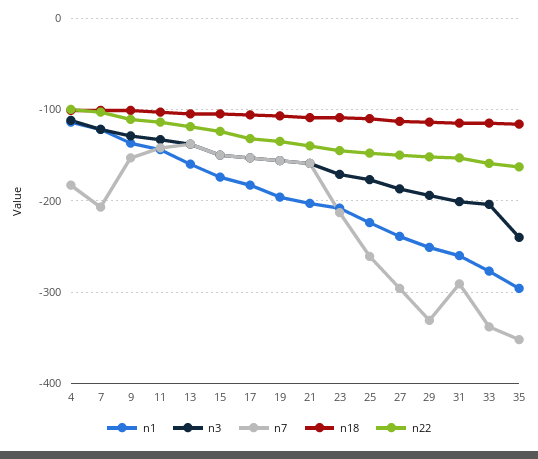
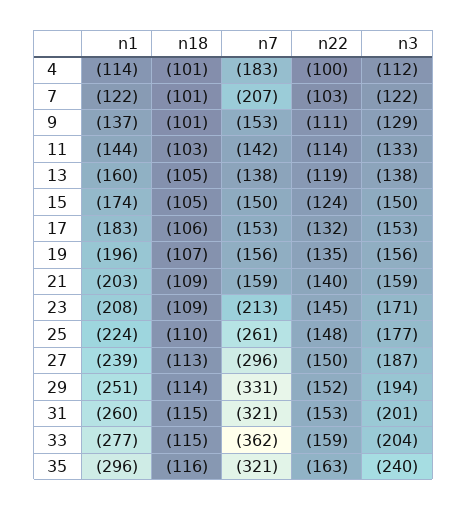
  {
    "n1": {
      "4": -114,
      "7": -122,
      "9": -137,
      "11": -144,
      "13": -160,
      "15": -174,
      "17": -183,
      "19": -196,
      "21": -203,
      "23": -208,
      "25": -224,
      "27": -239,
      "29": -251,
      "31": -260,
      "33": -277,
      "35": -296
    },
    "n3": {
      "4": -112,
      "7": -122,
      "9": -129,
      "11": -133,
      "13": -138,
      "15": -150,
      "17": -153,
      "19": -156,
      "21": -159,
      "23": -171,
      "25": -177,
      "27": -187,
      "29": -194,
      "31": -201,
      "33": -204,
      "35": -240
    },
    "n7": {
      "4": -183,
      "7": -207,
      "9": -153,
      "11": -142,
      "13": -138,
      "15": -150,
      "17": -153,
      "19": -156,
      "21": -159,
      "23": -213,
      "25": -261,
      "27": -296,
      "29": -331,
-     "31": -290,
+     "31": -321,
-     "33": -340,
+     "33": -362,
-     "35": -350
+     "35": -321
    },
    "n18": {
      "4": -101,
      "7": -101,
      "9": -101,
      "11": -103,
      "13": -105,
      "15": -105,
      "17": -106,
      "19": -107,
      "21": -109,
      "23": -109,
      "25": -110,
      "27": -113,
      "29": -114,
      "31": -115,
      "33": -115,
      "35": -116
    },
    "n22": {
      "4": -100,
      "7": -103,
      "9": -111,
      "11": -114,
      "13": -119,
      "15": -124,
      "17": -132,
      "19": -135,
      "21": -140,
      "23": -145,
      "25": -148,
      "27": -150,
      "29": -152,
      "31": -153,
      "33": -159,
      "35": -163
    }
  }

